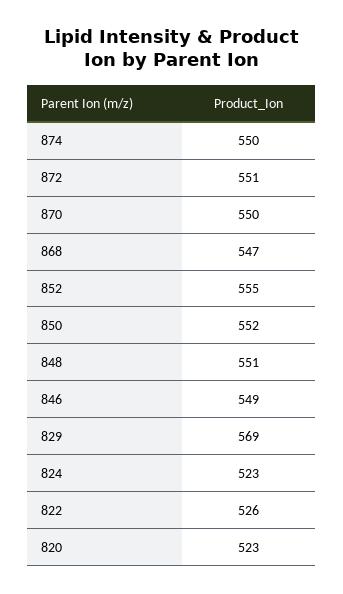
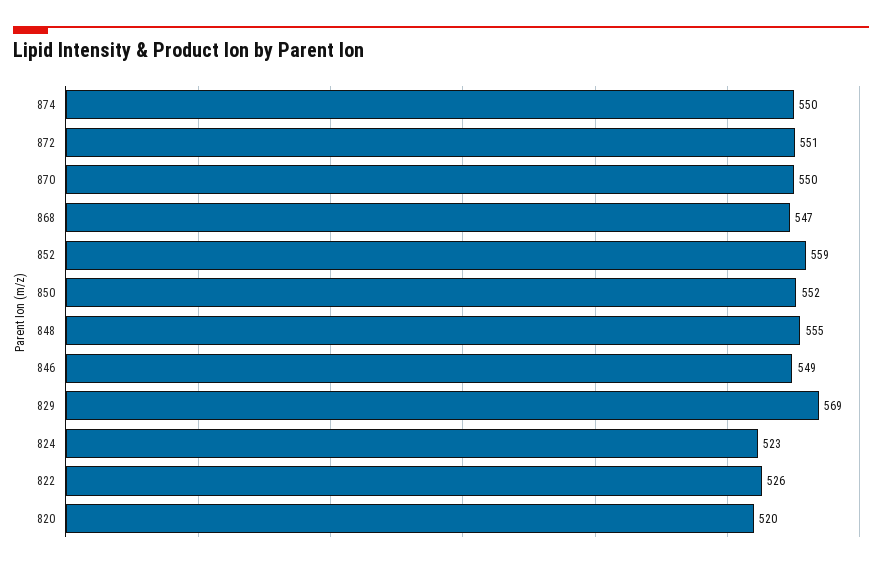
  {
    "874": 550,
    "872": 551,
    "870": 550,
    "868": 547,
-   "852": 555,
+   "852": 559,
    "850": 552,
-   "848": 551,
+   "848": 555,
    "846": 549,
    "829": 569,
    "824": 523,
    "822": 526,
-   "820": 523
+   "820": 520
  }

